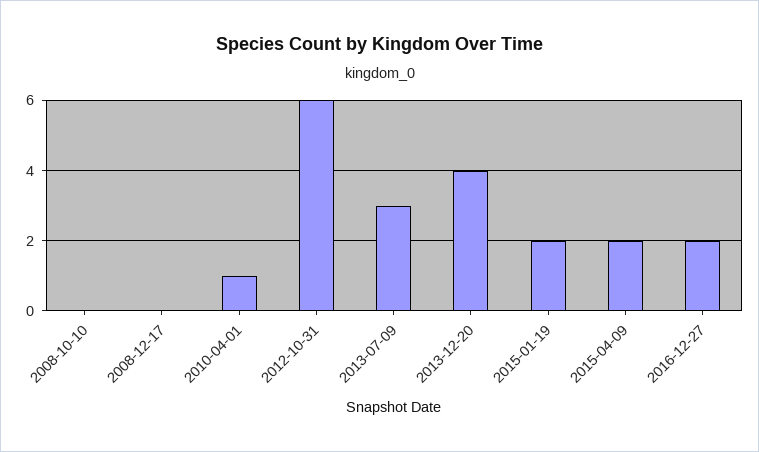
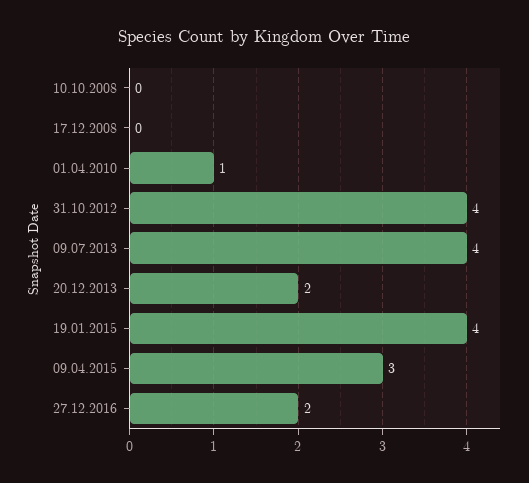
  {
    "2008-10-10": 0,
    "2008-12-17": 0,
    "2010-04-01": 1,
-   "2012-10-31": 6,
+   "2012-10-31": 4,
-   "2013-07-09": 3,
+   "2013-07-09": 4,
-   "2013-12-20": 4,
+   "2013-12-20": 2,
-   "2015-01-19": 2,
+   "2015-01-19": 4,
-   "2015-04-09": 2,
+   "2015-04-09": 3,
    "2016-12-27": 2
  }

